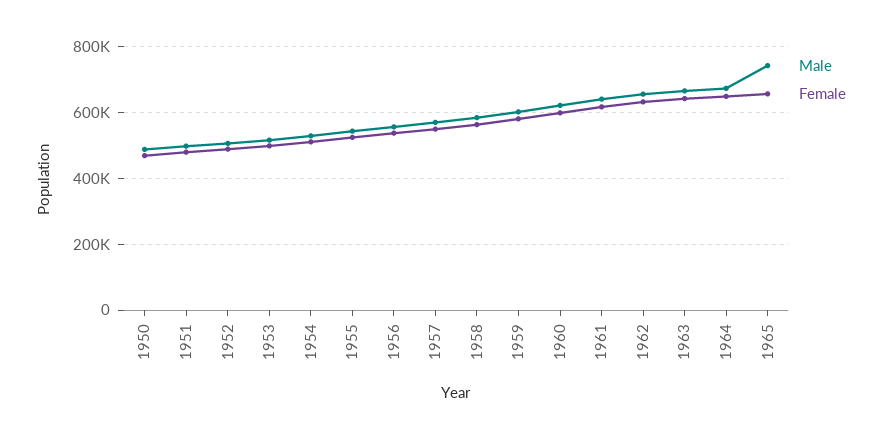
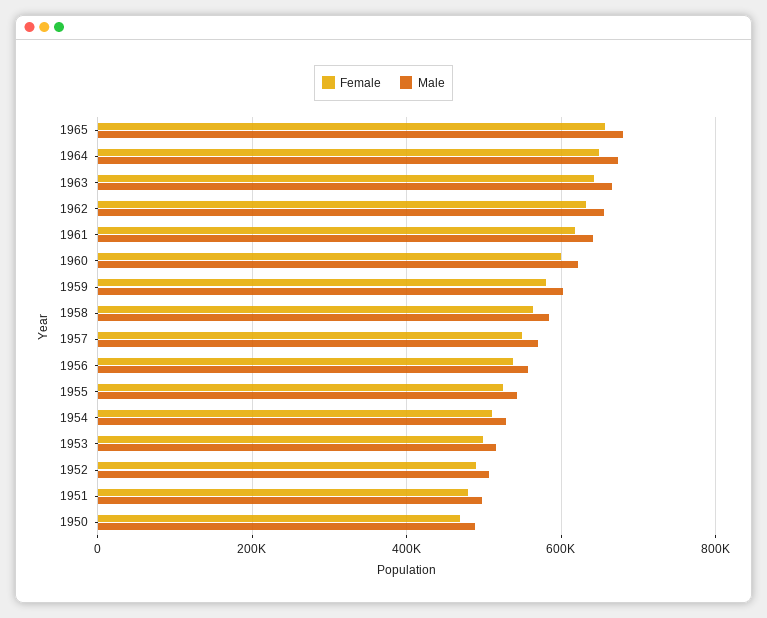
  {
    "Male": {
      "1950": 480000,
      "1951": 500000,
      "1952": 500000,
      "1953": 520000,
      "1954": 520000,
      "1955": 540000,
      "1956": 560000,
      "1957": 560000,
      "1958": 580000,
      "1959": 600000,
      "1960": 620000,
      "1961": 640000,
      "1962": 660000,
      "1963": 660000,
      "1964": 680000,
-     "1965": 740000
+     "1965": 680000
    },
    "Female": {
      "1950": 460000,
      "1951": 480000,
      "1952": 480000,
      "1953": 500000,
      "1954": 520000,
      "1955": 520000,
      "1956": 540000,
      "1957": 540000,
      "1958": 560000,
      "1959": 580000,
      "1960": 600000,
      "1961": 620000,
      "1962": 640000,
      "1963": 640000,
      "1964": 640000,
      "1965": 660000
    }
  }

